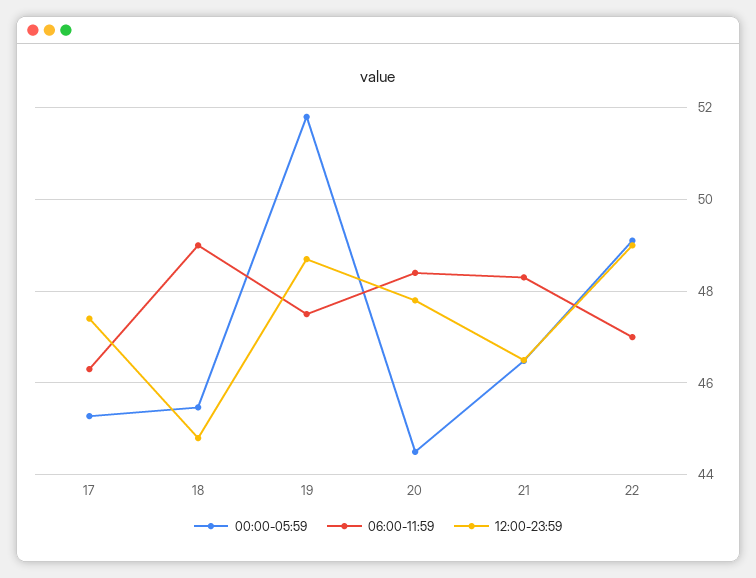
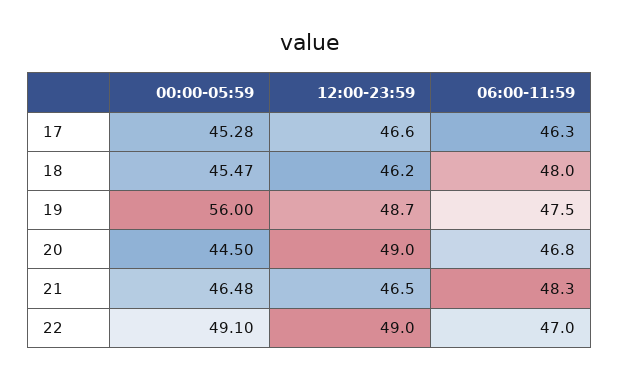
  {
    "00:00-05:59": {
      "17": 45.28,
      "18": 45.47,
-     "19": 51.8,
+     "19": 56,
      "20": 44.5,
      "21": 46.48,
      "22": 49.1
    },
    "06:00-11:59": {
      "17": 46.3,
-     "18": 49,
+     "18": 48,
      "19": 47.5,
-     "20": 48.4,
+     "20": 46.8,
      "21": 48.3,
      "22": 47
    },
    "12:00-23:59": {
-     "17": 47.4,
+     "17": 46.6,
-     "18": 44.8,
+     "18": 46.2,
      "19": 48.7,
-     "20": 47.8,
+     "20": 49,
      "21": 46.5,
      "22": 49
    }
  }

